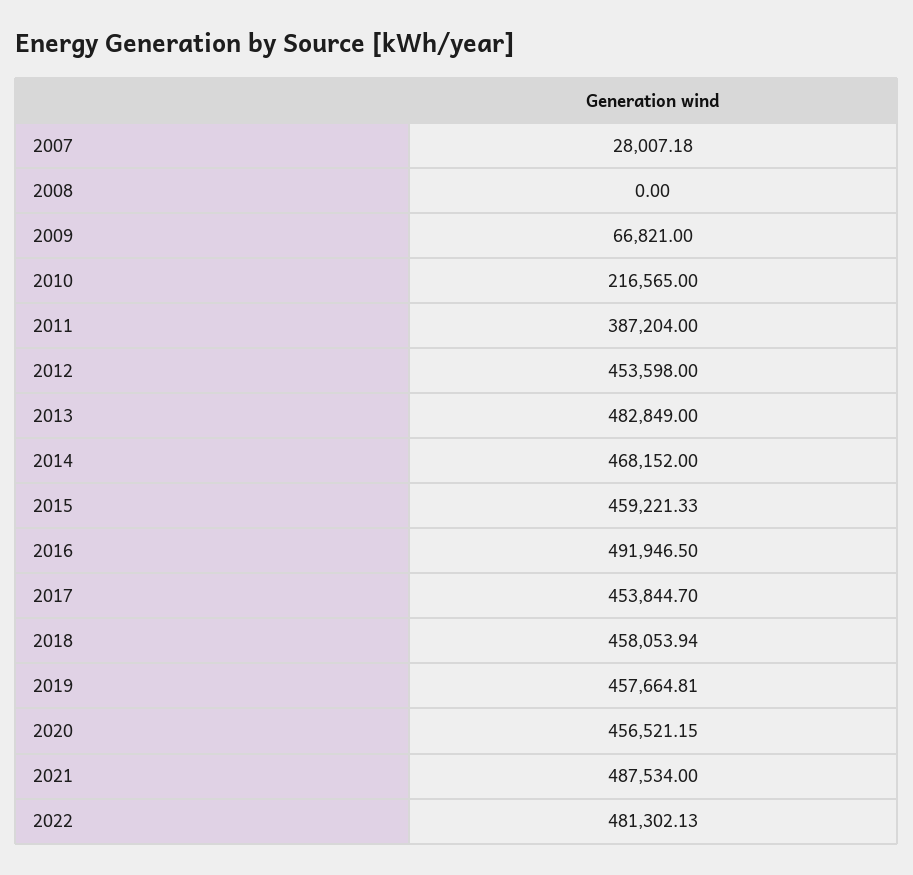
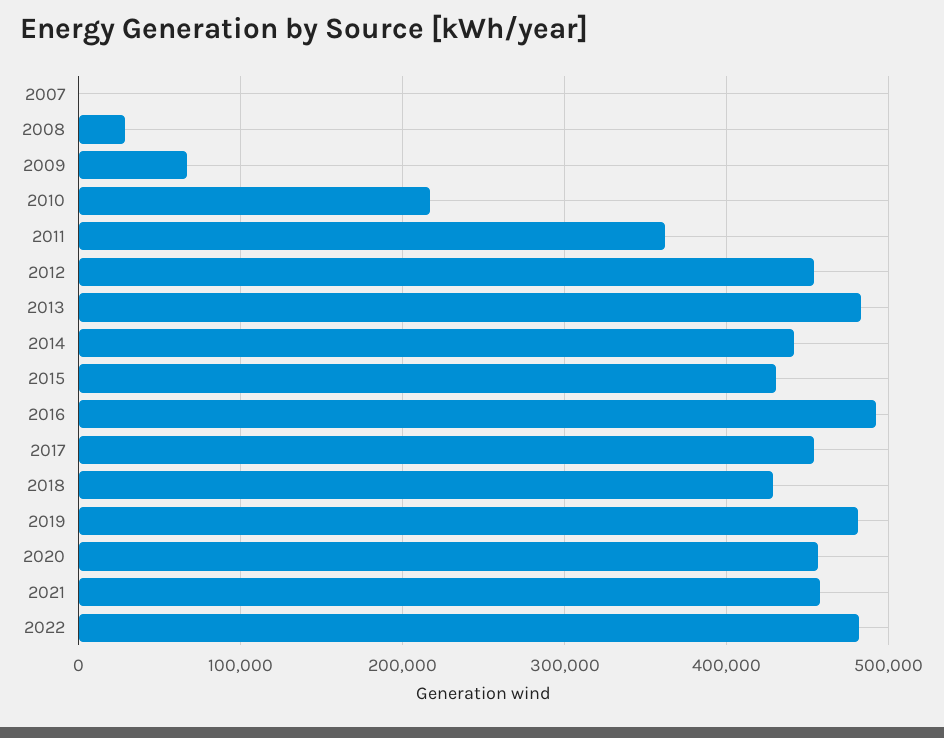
  {
-   "2007": 28007.18,
+   "2007": 0,
-   "2008": 0,
+   "2008": 30000,
    "2009": 66821,
    "2010": 216565,
-   "2011": 387204,
+   "2011": 360000,
    "2012": 453598,
    "2013": 482849,
-   "2014": 468152,
+   "2014": 440000,
-   "2015": 459221.33,
+   "2015": 430000,
    "2016": 491946.5,
    "2017": 453844.7,
-   "2018": 458053.94,
+   "2018": 430000,
-   "2019": 457664.81,
+   "2019": 480000,
    "2020": 456521.15,
-   "2021": 487534,
+   "2021": 460000,
    "2022": 481302.13
  }

